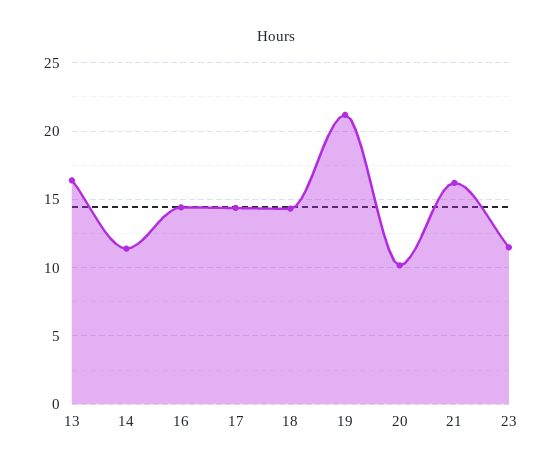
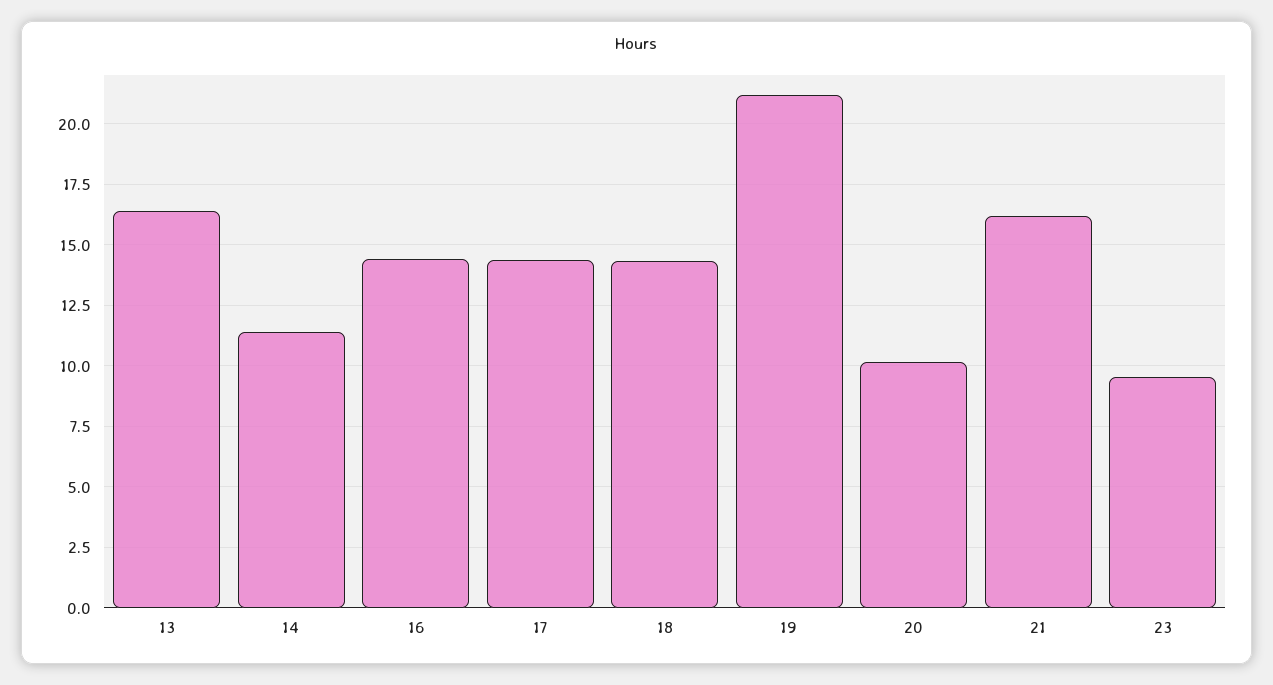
  {
    "13": 16.5,
    "14": 11.5,
    "16": 14.5,
    "17": 14.25,
    "18": 14.25,
    "19": 21.25,
    "20": 10.25,
    "21": 16.25,
-   "23": 11.5
+   "23": 9.5
  }

